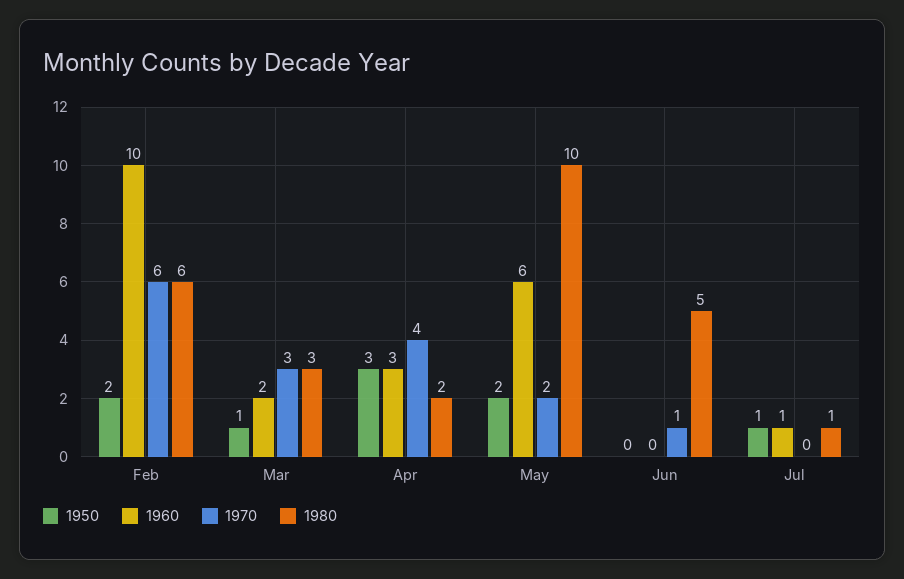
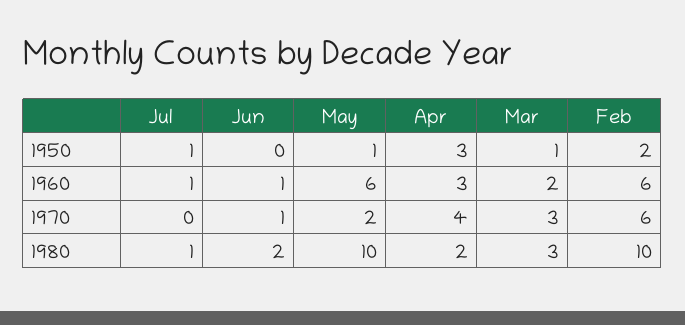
  {
    "1950": {
      "Feb": 2,
      "Mar": 1,
      "Apr": 3,
-     "May": 2,
+     "May": 1,
      "Jun": 0,
      "Jul": 1
    },
    "1960": {
-     "Feb": 10,
+     "Feb": 6,
      "Mar": 2,
      "Apr": 3,
      "May": 6,
-     "Jun": 0,
+     "Jun": 1,
      "Jul": 1
    },
    "1970": {
      "Feb": 6,
      "Mar": 3,
      "Apr": 4,
      "May": 2,
      "Jun": 1,
      "Jul": 0
    },
    "1980": {
-     "Feb": 6,
+     "Feb": 10,
      "Mar": 3,
      "Apr": 2,
      "May": 10,
-     "Jun": 5,
+     "Jun": 2,
      "Jul": 1
    }
  }

